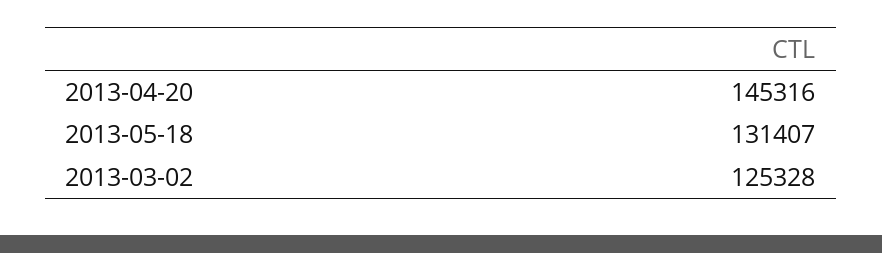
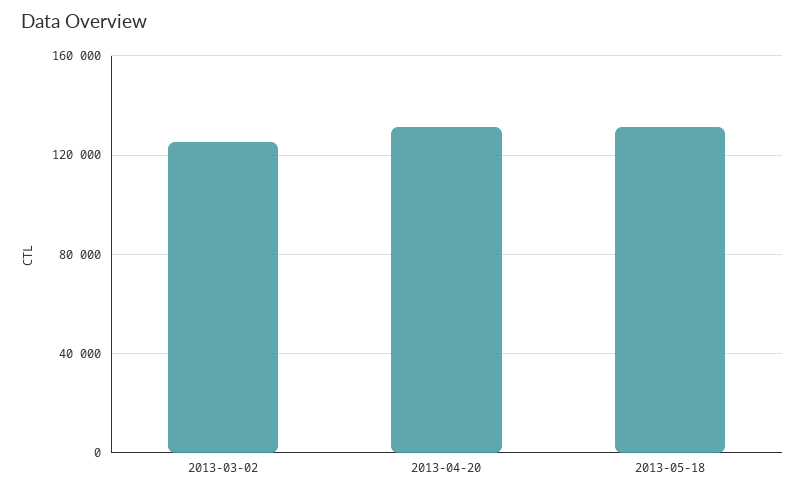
  {
-   "2013-04-20": 145316,
+   "2013-04-20": 130000,
    "2013-05-18": 131407,
    "2013-03-02": 125328
  }

